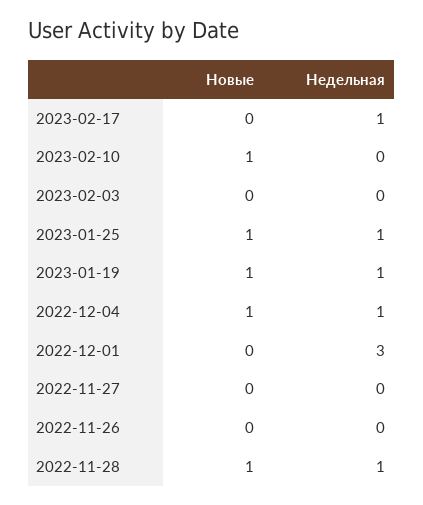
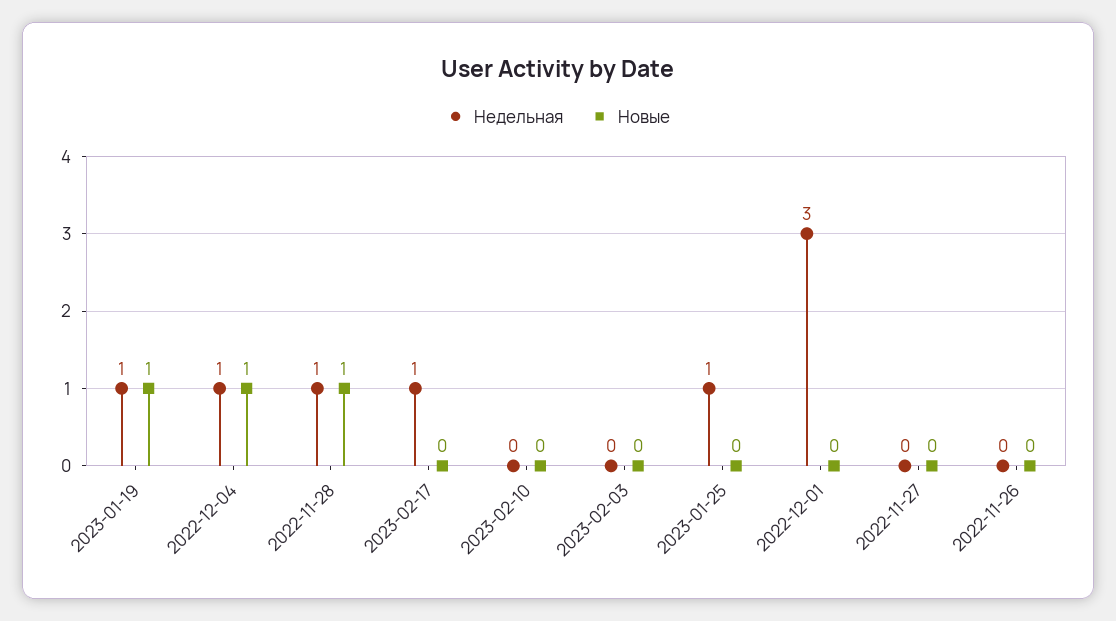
  {
    "Новые": {
      "2023-02-17": 0,
-     "2023-02-10": 1,
+     "2023-02-10": 0,
      "2023-02-03": 0,
-     "2023-01-25": 1,
+     "2023-01-25": 0,
      "2023-01-19": 1,
      "2022-12-04": 1,
      "2022-12-01": 0,
      "2022-11-27": 0,
      "2022-11-26": 0,
      "2022-11-28": 1
    },
    "Недельная": {
      "2023-02-17": 1,
      "2023-02-10": 0,
      "2023-02-03": 0,
      "2023-01-25": 1,
      "2023-01-19": 1,
      "2022-12-04": 1,
      "2022-12-01": 3,
      "2022-11-27": 0,
      "2022-11-26": 0,
      "2022-11-28": 1
    }
  }

